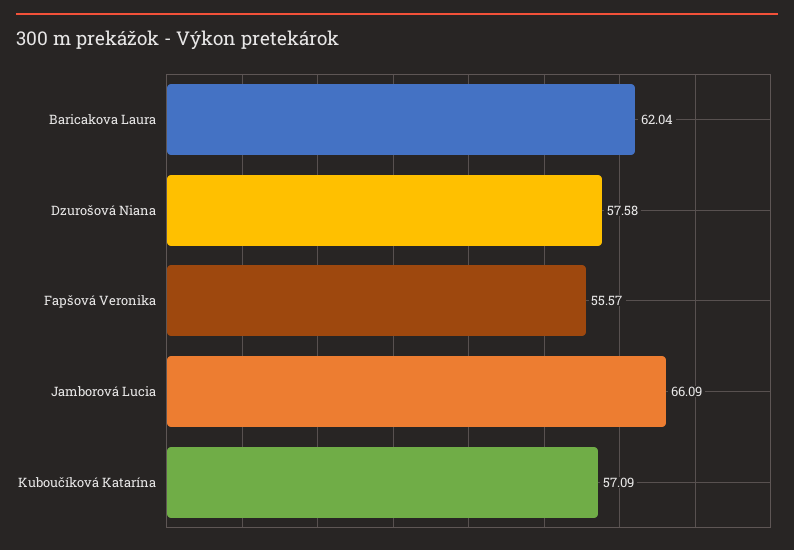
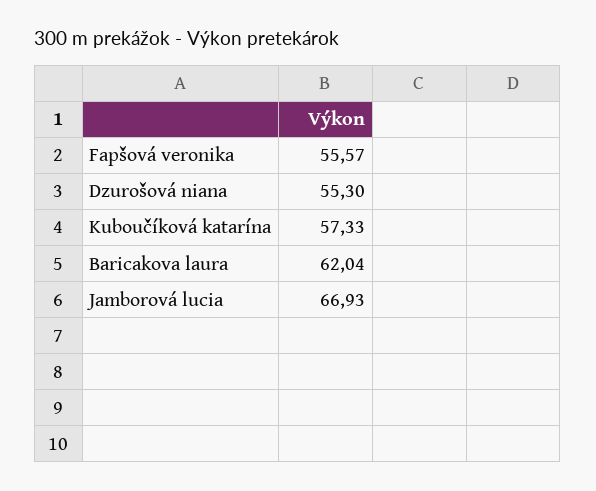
  {
    "Baricakova Laura": 62.04,
-   "Dzurošová Niana": 57.58,
+   "Dzurošová Niana": 55.3,
    "Fapšová Veronika": 55.57,
-   "Jamborová Lucia": 66.09,
+   "Jamborová Lucia": 66.93,
-   "Kuboučíková Katarína": 57.09
+   "Kuboučíková Katarína": 57.33
  }

